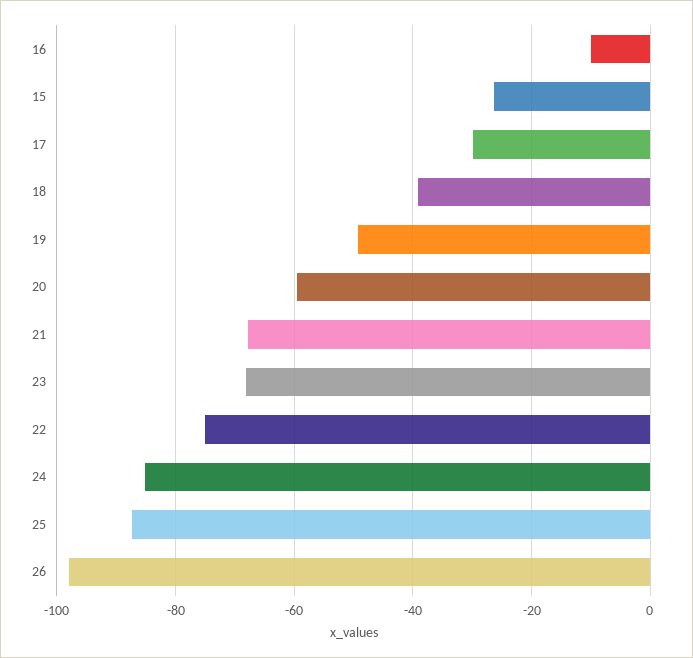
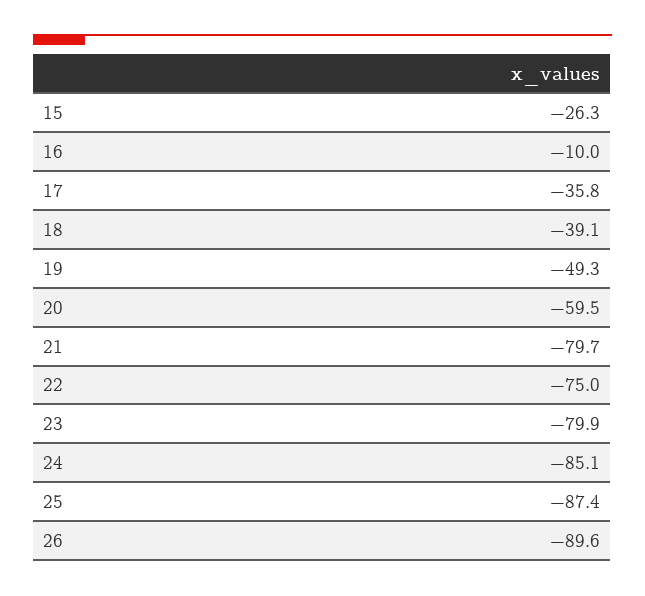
  {
    "16": -10,
    "15": -26.3,
-   "17": -30,
+   "17": -35.8,
    "18": -39.1,
    "19": -49.3,
    "20": -59.5,
-   "21": -68,
+   "21": -79.7,
-   "23": -68,
+   "23": -79.9,
    "22": -75,
    "24": -85.1,
    "25": -87.4,
-   "26": -98
+   "26": -89.6
  }

